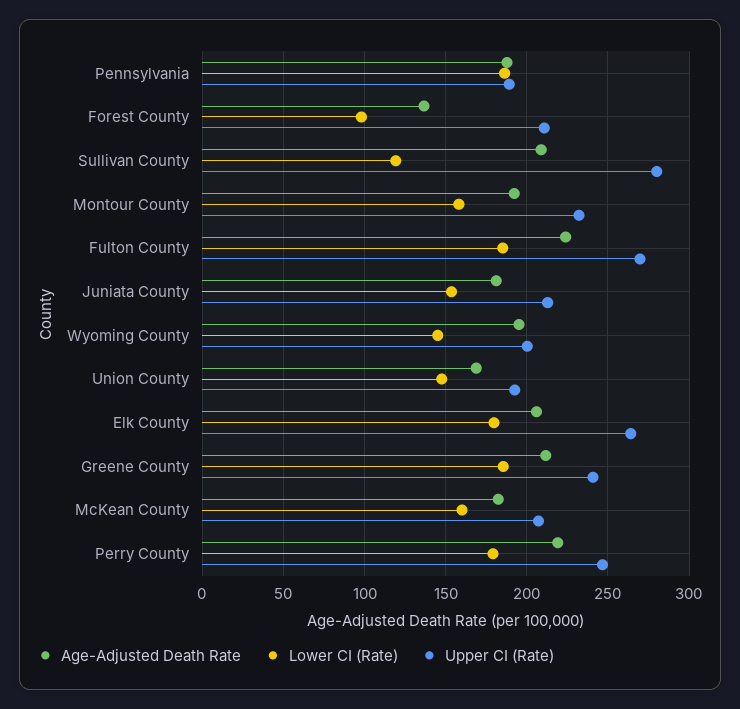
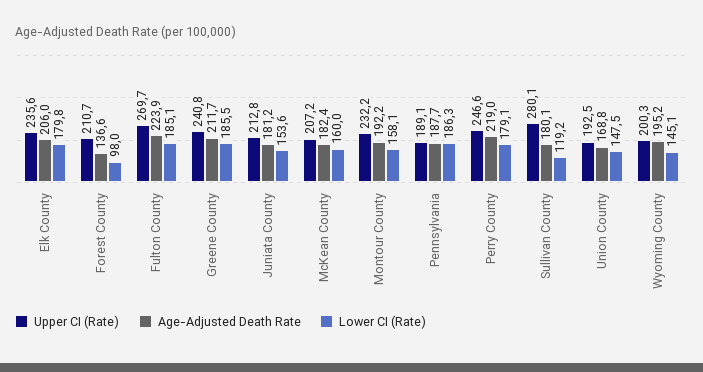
  {
    "Age-Adjusted Death Rate": {
      "Pennsylvania": 187.7,
      "Forest County": 136.6,
-     "Sullivan County": 210,
+     "Sullivan County": 180.1,
      "Montour County": 192.2,
      "Fulton County": 223.9,
      "Juniata County": 181.2,
      "Wyoming County": 195.2,
      "Union County": 168.8,
      "Elk County": 206,
      "Greene County": 211.7,
      "McKean County": 182.4,
      "Perry County": 219
    },
    "Lower CI (Rate)": {
      "Pennsylvania": 186.3,
      "Forest County": 98,
      "Sullivan County": 119.2,
      "Montour County": 158.1,
      "Fulton County": 185.1,
      "Juniata County": 153.6,
      "Wyoming County": 145.1,
      "Union County": 147.5,
      "Elk County": 179.8,
      "Greene County": 185.5,
      "McKean County": 160,
      "Perry County": 179.1
    },
    "Upper CI (Rate)": {
      "Pennsylvania": 189.1,
      "Forest County": 210.7,
      "Sullivan County": 280.1,
      "Montour County": 232.2,
      "Fulton County": 269.7,
      "Juniata County": 212.8,
      "Wyoming County": 200.3,
      "Union County": 192.5,
-     "Elk County": 265,
+     "Elk County": 235.6,
      "Greene County": 240.8,
      "McKean County": 207.2,
      "Perry County": 246.6
    }
  }

